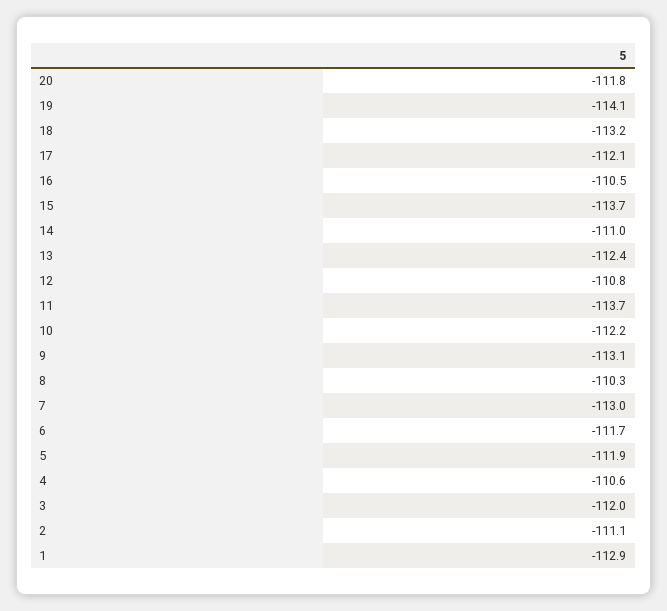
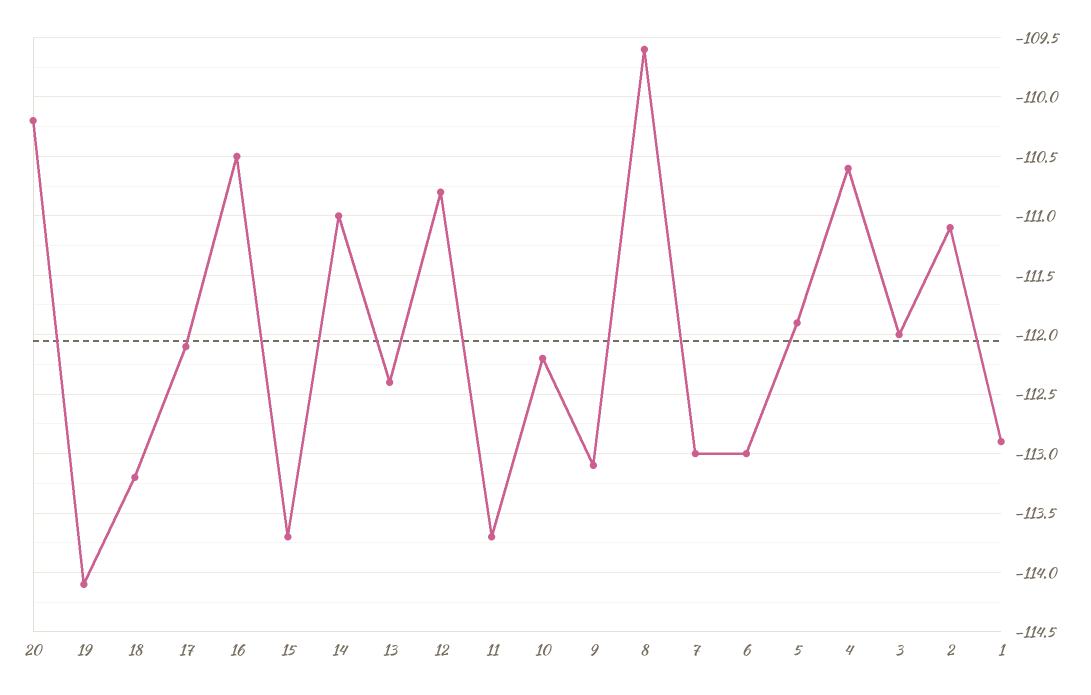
  {
-   "20": -111.8,
+   "20": -110.2,
    "19": -114.1,
    "18": -113.2,
    "17": -112.1,
    "16": -110.5,
    "15": -113.7,
    "14": -111,
    "13": -112.4,
    "12": -110.8,
    "11": -113.7,
    "10": -112.2,
    "9": -113.1,
-   "8": -110.3,
+   "8": -109.6,
    "7": -113,
-   "6": -111.7,
+   "6": -113,
    "5": -111.9,
    "4": -110.6,
    "3": -112,
    "2": -111.1,
    "1": -112.9
  }

